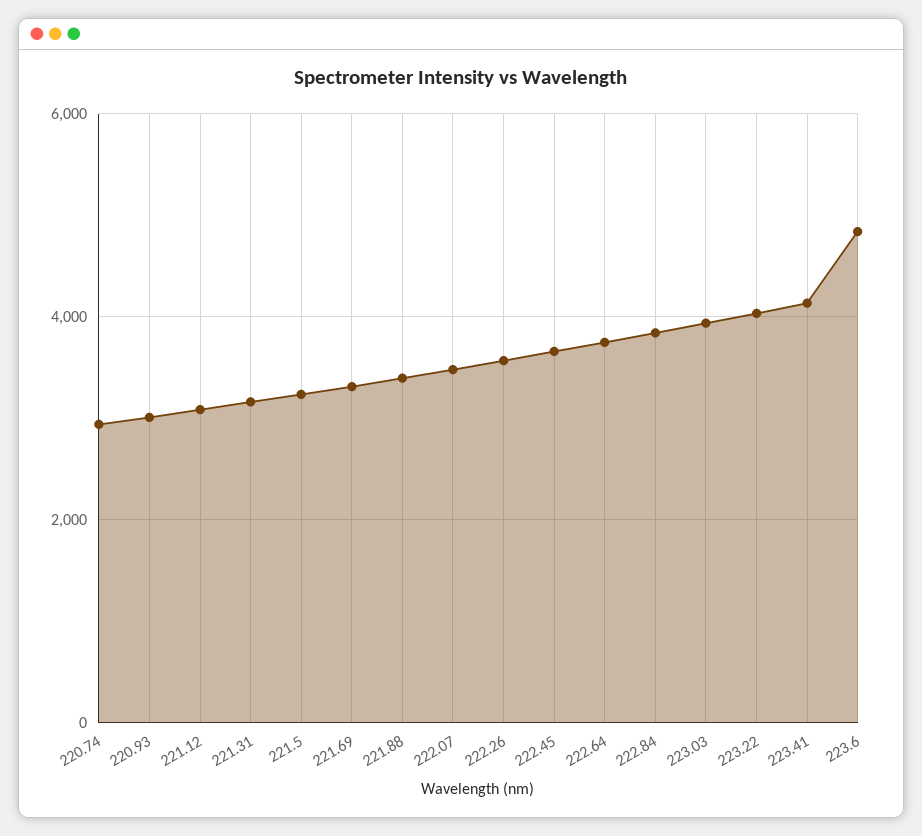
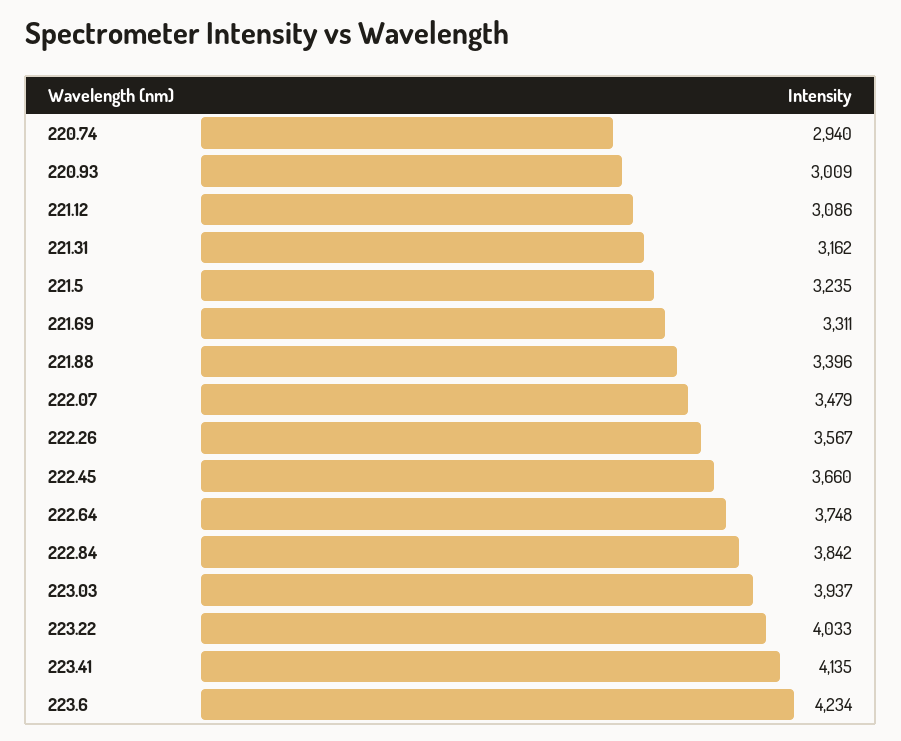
  {
    "220.74": 2940,
    "220.93": 3009,
    "221.12": 3086,
    "221.31": 3162,
    "221.5": 3235,
    "221.69": 3311,
    "221.88": 3396,
    "222.07": 3479,
    "222.26": 3567,
    "222.45": 3660,
    "222.64": 3748,
    "222.84": 3842,
    "223.03": 3937,
    "223.22": 4033,
    "223.41": 4135,
-   "223.6": 4800
+   "223.6": 4234
  }

